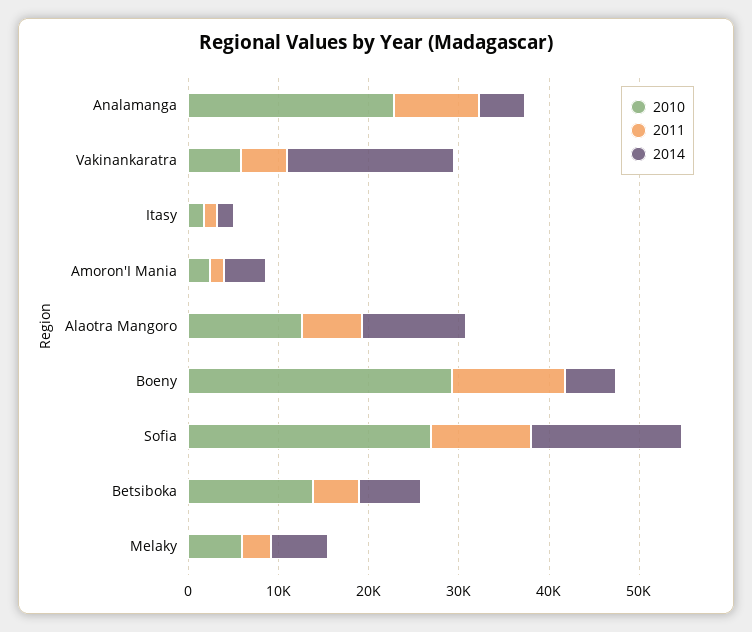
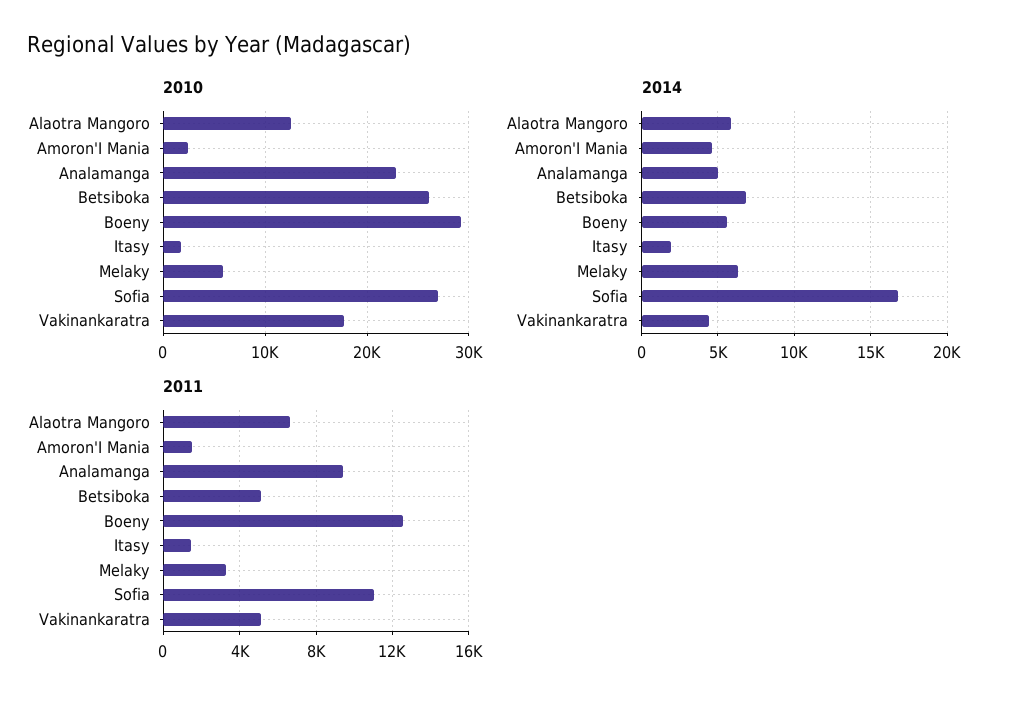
  {
    "2010": {
      "Analamanga": 23000,
-     "Vakinankaratra": 6000,
+     "Vakinankaratra": 18000,
      "Itasy": 2000,
      "Amoron'I Mania": 2000,
      "Alaotra Mangoro": 13000,
      "Boeny": 29000,
      "Sofia": 27000,
-     "Betsiboka": 14000,
+     "Betsiboka": 26000,
      "Melaky": 6000
    },
    "2011": {
      "Analamanga": 9500,
      "Vakinankaratra": 5000,
      "Itasy": 1500,
      "Amoron'I Mania": 1500,
      "Alaotra Mangoro": 6500,
      "Boeny": 12500,
      "Sofia": 11000,
      "Betsiboka": 5000,
      "Melaky": 3500
    },
    "2014": {
      "Analamanga": 5000,
-     "Vakinankaratra": 18000,
+     "Vakinankaratra": 4500,
      "Itasy": 2000,
      "Amoron'I Mania": 4500,
-     "Alaotra Mangoro": 12000,
+     "Alaotra Mangoro": 6000,
      "Boeny": 5500,
      "Sofia": 17000,
      "Betsiboka": 7000,
      "Melaky": 6500
    }
  }

